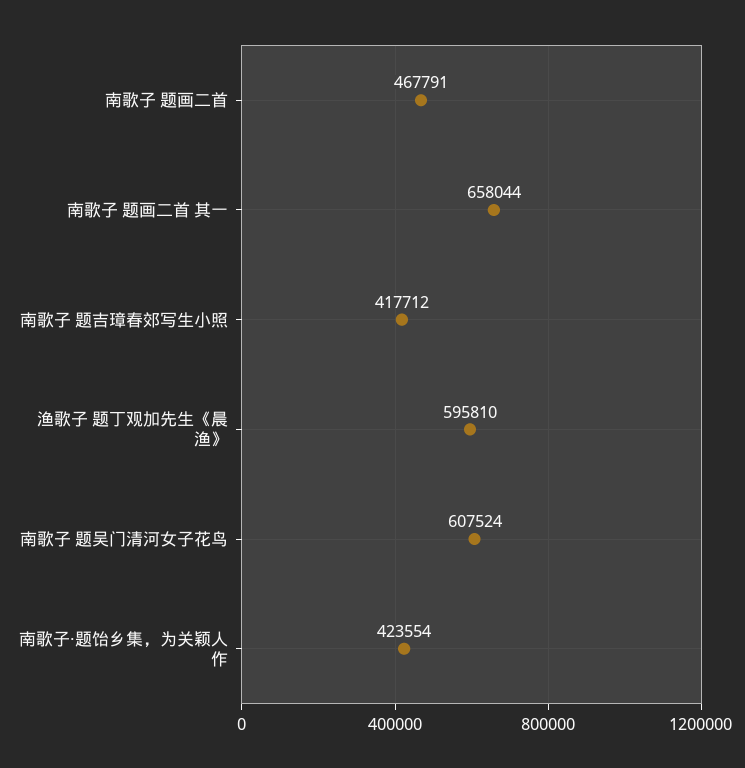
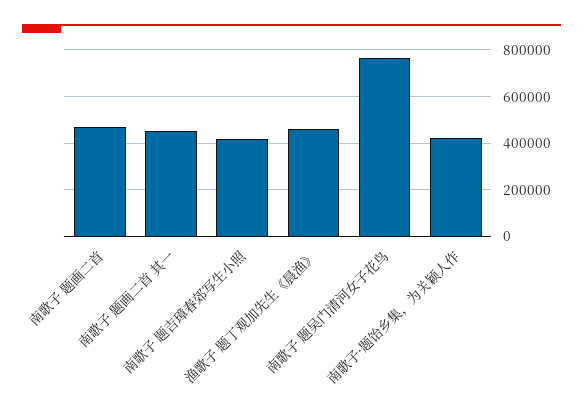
  {
    "南歌子 题画二首": 467791,
-   "南歌子 题画二首 其一": 658044,
+   "南歌子 题画二首 其一": 450000,
    "南歌子 题吉璋春郊写生小照": 417712,
-   "渔歌子 题丁观加先生《晨渔》": 595810,
+   "渔歌子 题丁观加先生《晨渔》": 450000,
-   "南歌子 题吴门清河女子花鸟": 607524,
+   "南歌子 题吴门清河女子花鸟": 750000,
    "南歌子·题饴乡集，为关颖人作": 423554
  }

